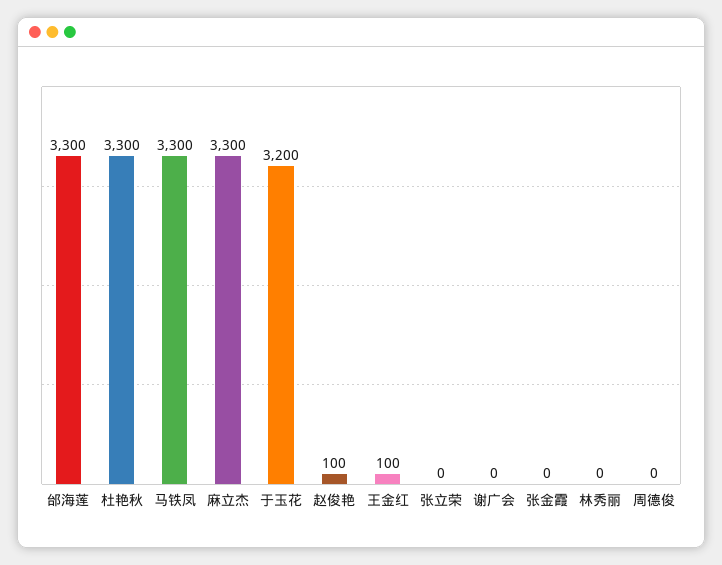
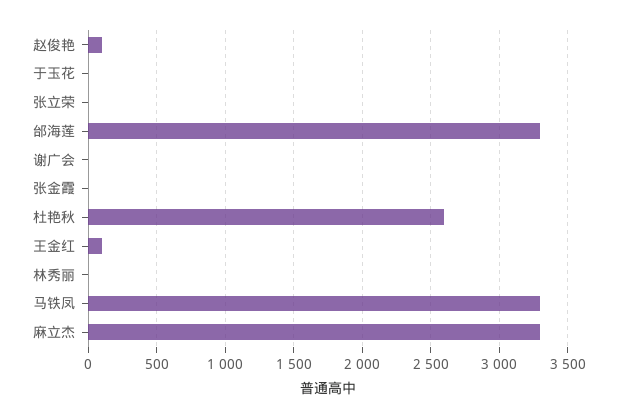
  {
    "邰海莲": 3300,
-   "杜艳秋": 3300,
+   "杜艳秋": 2600,
    "马铁凤": 3300,
    "麻立杰": 3300,
-   "于玉花": 3200,
+   "于玉花": 0,
    "赵俊艳": 100,
    "王金红": 100,
    "张立荣": 0,
    "谢广会": 0,
    "张金霞": 0,
-   "林秀丽": 0,
+   "林秀丽": 0
-   "周德俊": 0
  }

